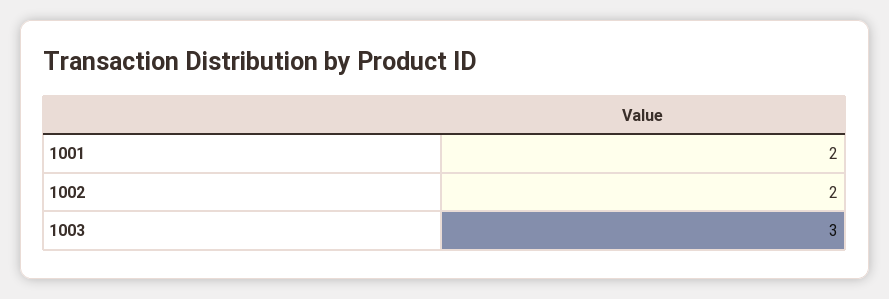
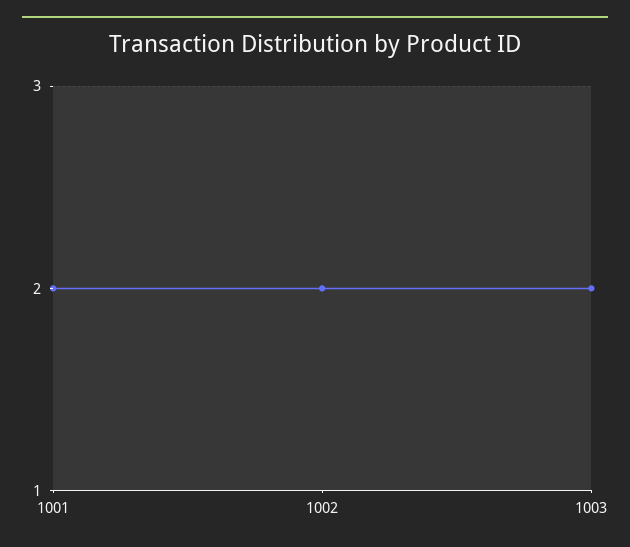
  {
    "1001": 2,
    "1002": 2,
-   "1003": 3
+   "1003": 2
  }

